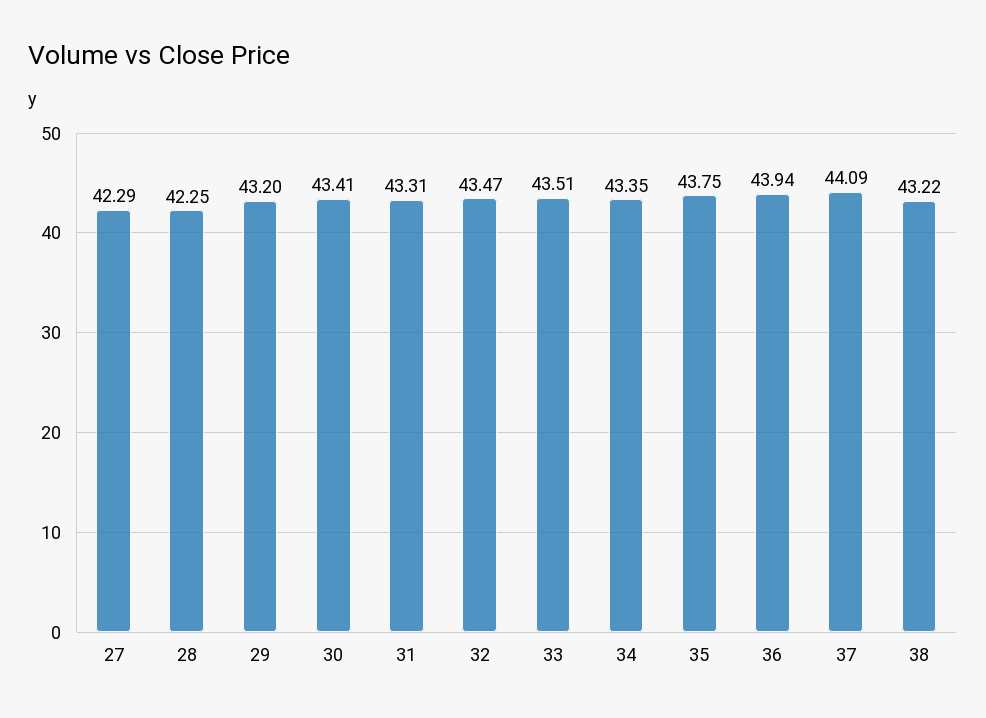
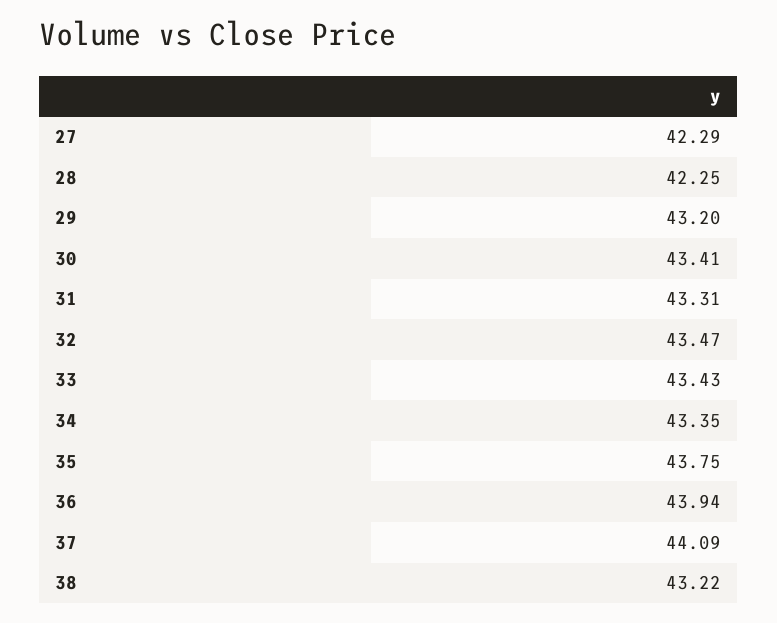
  {
    "27": 42.29,
    "28": 42.25,
    "29": 43.2,
    "30": 43.41,
    "31": 43.31,
    "32": 43.47,
-   "33": 43.51,
+   "33": 43.43,
    "34": 43.35,
    "35": 43.75,
    "36": 43.94,
    "37": 44.09,
    "38": 43.22
  }

